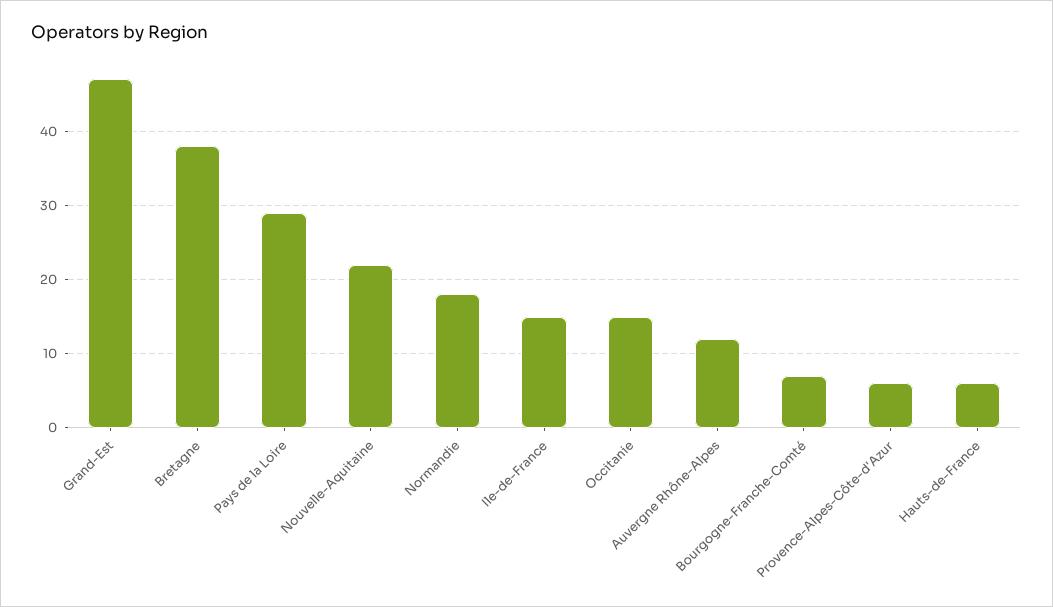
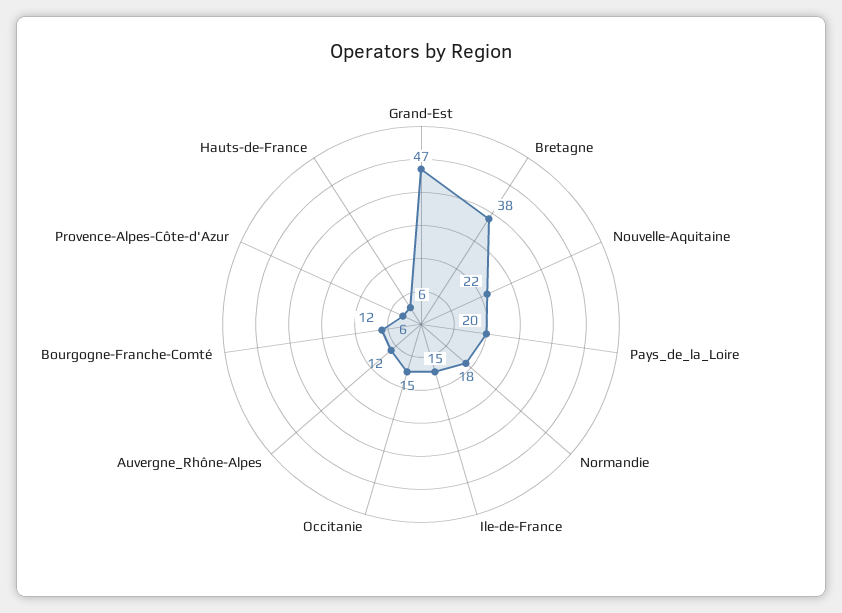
  {
    "Grand-Est": 47,
    "Bretagne": 38,
-   "Pays de la Loire": 29,
+   "Pays de la Loire": 20,
    "Nouvelle-Aquitaine": 22,
    "Normandie": 18,
    "Ile-de-France": 15,
    "Occitanie": 15,
    "Auvergne Rhône-Alpes": 12,
-   "Bourgogne-Franche-Comté": 7,
+   "Bourgogne-Franche-Comté": 12,
    "Provence-Alpes-Côte-d'Azur": 6,
    "Hauts-de-France": 6
  }

